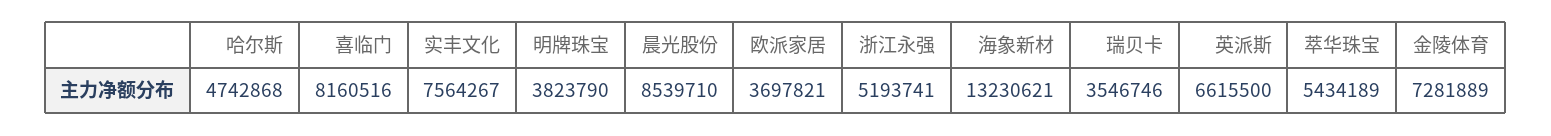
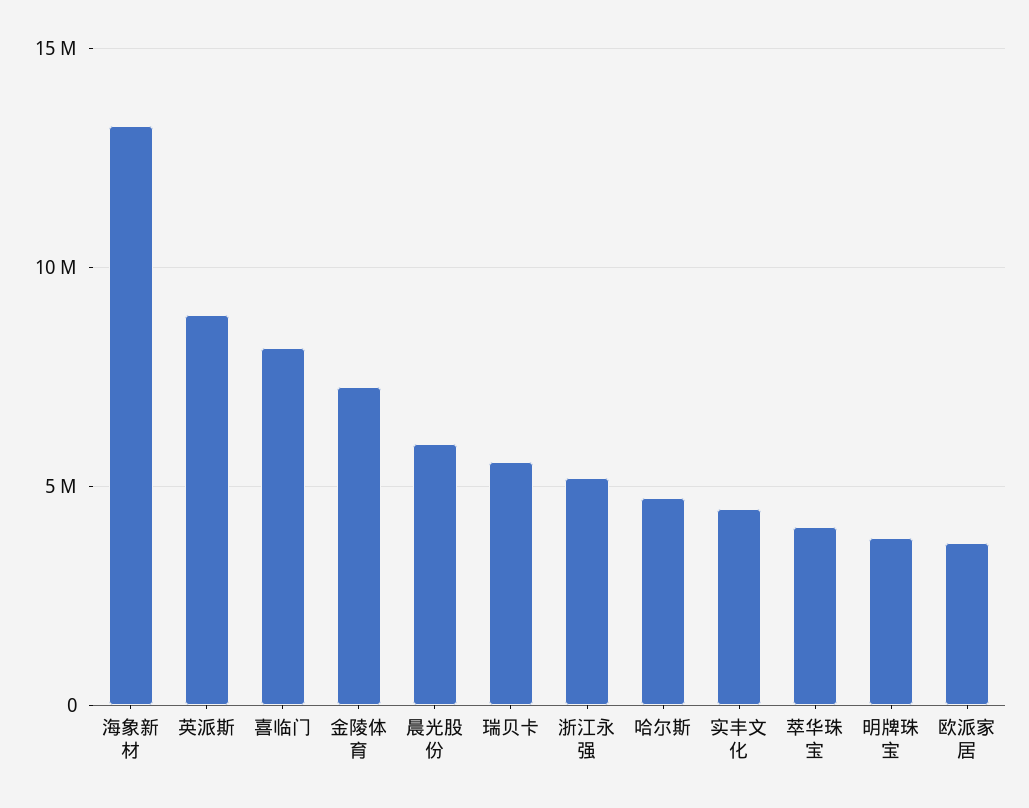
  {
    "哈尔斯": 4742868,
    "喜临门": 8160516,
-   "实丰文化": 7564267,
+   "实丰文化": 4500000,
    "明牌珠宝": 3823790,
-   "晨光股份": 8539710,
+   "晨光股份": 6000000,
    "欧派家居": 3697821,
    "浙江永强": 5193741,
    "海象新材": 13230621,
-   "瑞贝卡": 3546746,
+   "瑞贝卡": 5500000,
-   "英派斯": 6615500,
+   "英派斯": 9000000,
-   "萃华珠宝": 5434189,
+   "萃华珠宝": 4000000,
    "金陵体育": 7281889
  }

